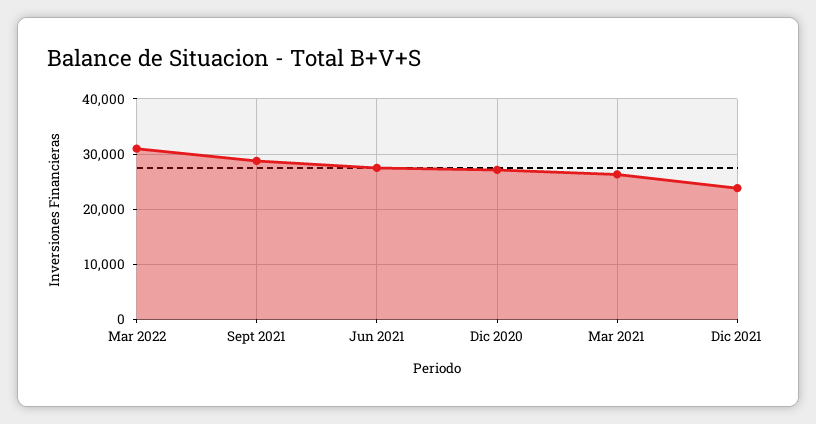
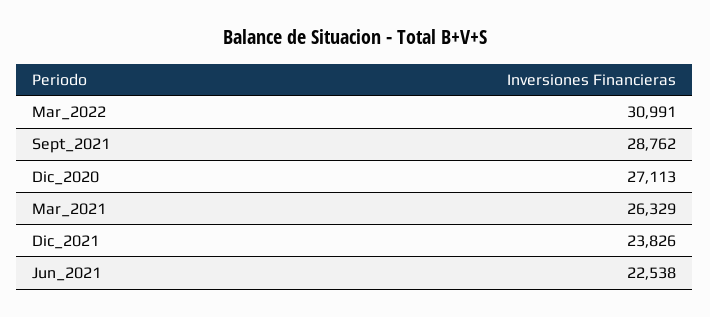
  {
    "Mar 2022": 30991,
    "Sept 2021": 28762,
-   "Jun 2021": 28000,
+   "Jun 2021": 22538,
    "Dic 2020": 27113,
    "Mar 2021": 26329,
    "Dic 2021": 23826
  }

